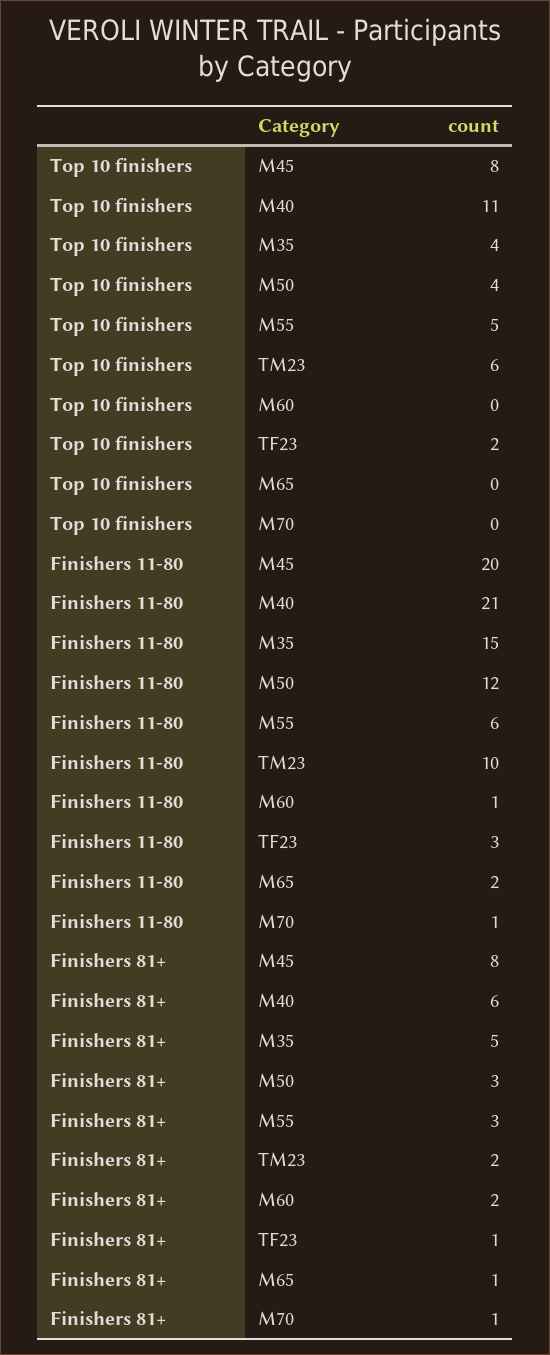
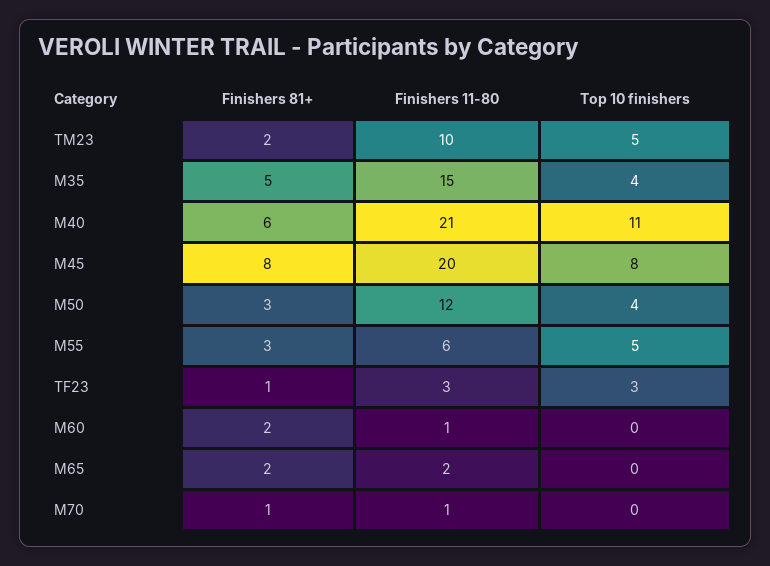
  {
    "Top 10 finishers": {
      "M45": 8,
      "M40": 11,
      "M35": 4,
      "M50": 4,
      "M55": 5,
-     "TM23": 6,
+     "TM23": 5,
      "M60": 0,
-     "TF23": 2,
+     "TF23": 3,
      "M65": 0,
      "M70": 0
    },
    "Finishers 11-80": {
      "M45": 20,
      "M40": 21,
      "M35": 15,
      "M50": 12,
      "M55": 6,
      "TM23": 10,
      "M60": 1,
      "TF23": 3,
      "M65": 2,
      "M70": 1
    },
    "Finishers 81+": {
      "M45": 8,
      "M40": 6,
      "M35": 5,
      "M50": 3,
      "M55": 3,
      "TM23": 2,
      "M60": 2,
      "TF23": 1,
-     "M65": 1,
+     "M65": 2,
      "M70": 1
    }
  }

